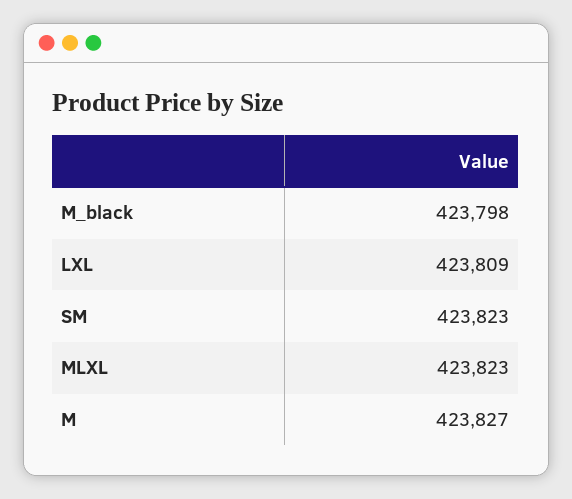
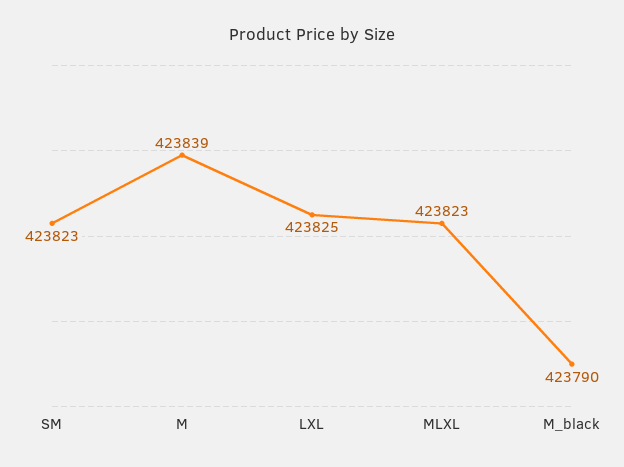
  {
-   "M_black": 423798,
+   "M_black": 423790,
-   "LXL": 423809,
+   "LXL": 423825,
    "SM": 423823,
    "MLXL": 423823,
-   "M": 423827
+   "M": 423839
  }

